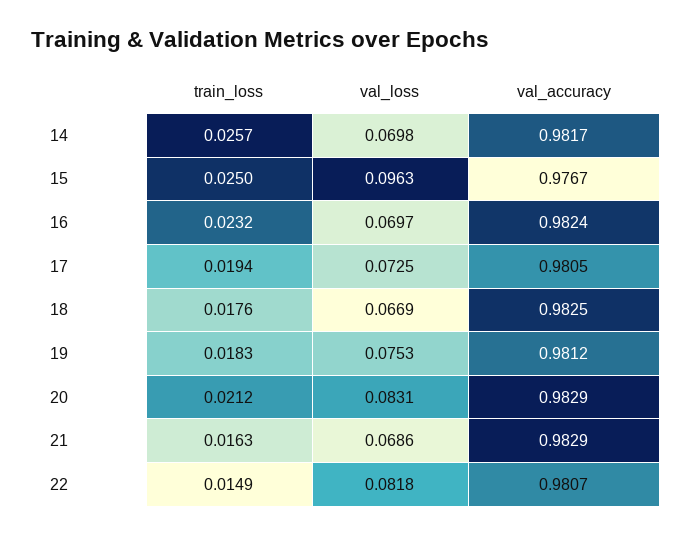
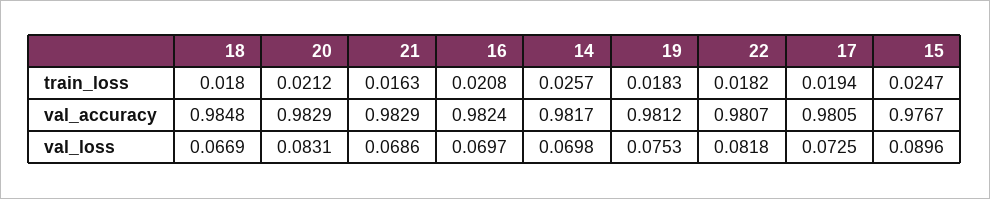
  {
    "train_loss": {
      "14": 0.0257,
-     "15": 0.025,
+     "15": 0.0247,
-     "16": 0.0232,
+     "16": 0.0208,
      "17": 0.0194,
-     "18": 0.0176,
+     "18": 0.018,
      "19": 0.0183,
      "20": 0.0212,
      "21": 0.0163,
-     "22": 0.0149
+     "22": 0.0182
    },
    "val_loss": {
      "14": 0.0698,
-     "15": 0.0963,
+     "15": 0.0896,
      "16": 0.0697,
      "17": 0.0725,
      "18": 0.0669,
      "19": 0.0753,
      "20": 0.0831,
      "21": 0.0686,
      "22": 0.0818
    },
    "val_accuracy": {
      "14": 0.9817,
      "15": 0.9767,
      "16": 0.9824,
      "17": 0.9805,
-     "18": 0.9825,
+     "18": 0.9848,
      "19": 0.9812,
      "20": 0.9829,
      "21": 0.9829,
      "22": 0.9807
    }
  }

